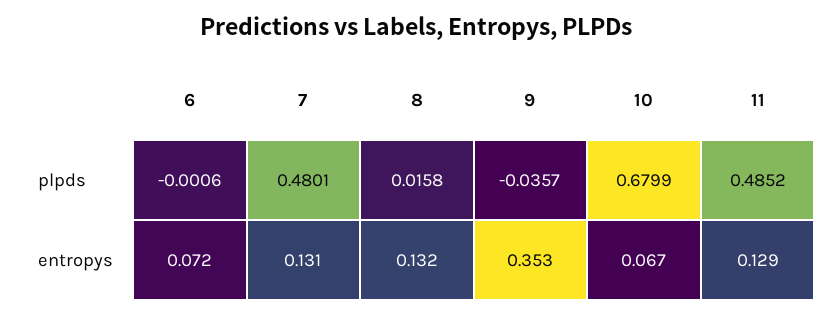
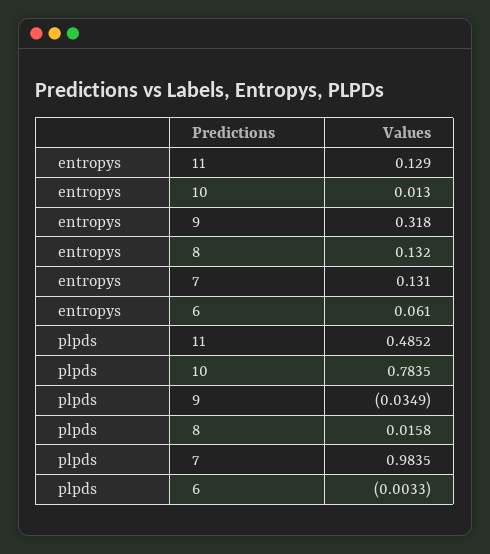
  {
    "6": {
-     "plpds": -0.0006,
+     "plpds": -0.0033,
-     "entropys": 0.072
+     "entropys": 0.061
    },
    "7": {
-     "plpds": 0.4801,
+     "plpds": 0.9835,
      "entropys": 0.131
    },
    "8": {
      "plpds": 0.0158,
      "entropys": 0.132
    },
    "9": {
-     "plpds": -0.0357,
+     "plpds": -0.0349,
-     "entropys": 0.353
+     "entropys": 0.318
    },
    "10": {
-     "plpds": 0.6799,
+     "plpds": 0.7835,
-     "entropys": 0.067
+     "entropys": 0.013
    },
    "11": {
      "plpds": 0.4852,
      "entropys": 0.129
    }
  }

